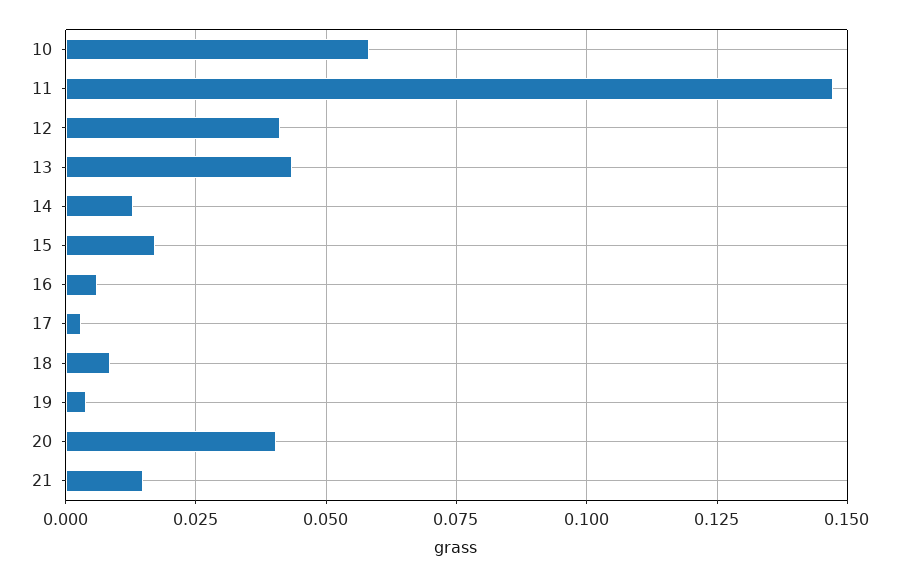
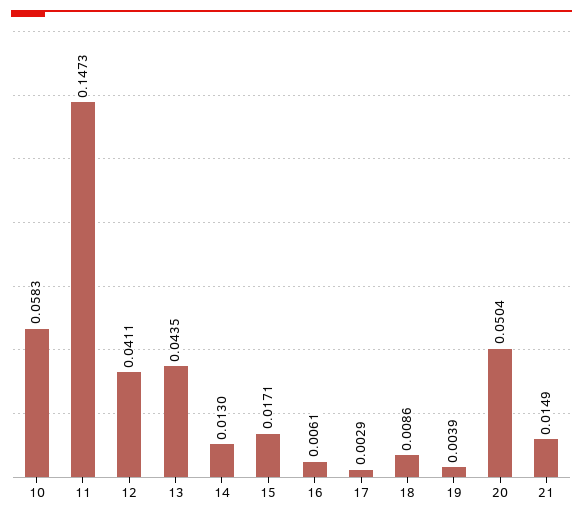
  {
    "10": 0.0583,
    "11": 0.1473,
    "12": 0.0411,
    "13": 0.0435,
    "14": 0.013,
    "15": 0.0171,
    "16": 0.0061,
    "17": 0.0029,
    "18": 0.0086,
    "19": 0.0039,
-   "20": 0.04,
+   "20": 0.0504,
    "21": 0.0149
  }

